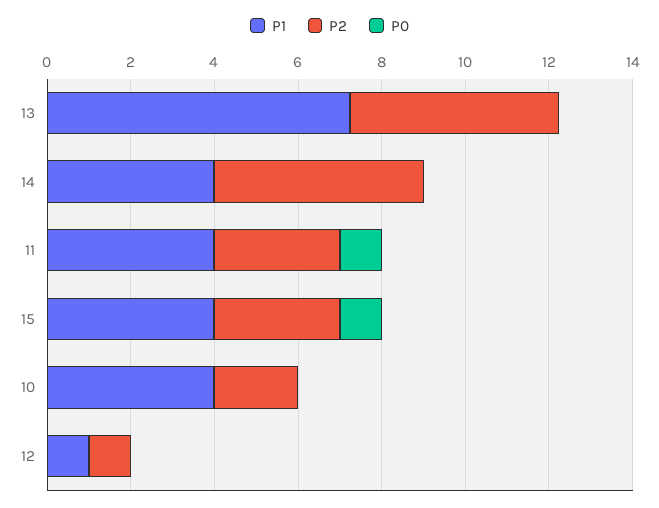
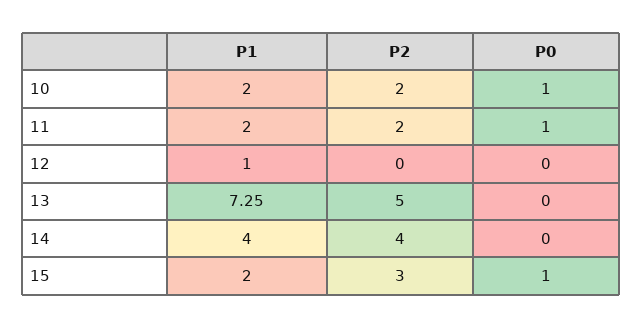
  {
    "P1": {
      "13": 7.25,
      "14": 4,
-     "11": 4,
+     "11": 2,
-     "15": 4,
+     "15": 2,
-     "10": 4,
+     "10": 2,
      "12": 1
    },
    "P2": {
      "13": 5,
-     "14": 5,
+     "14": 4,
-     "11": 3,
+     "11": 2,
      "15": 3,
      "10": 2,
-     "12": 1
+     "12": 0
    },
    "P0": {
      "13": 0,
      "14": 0,
      "11": 1,
      "15": 1,
-     "10": 0,
+     "10": 1,
      "12": 0
    }
  }

